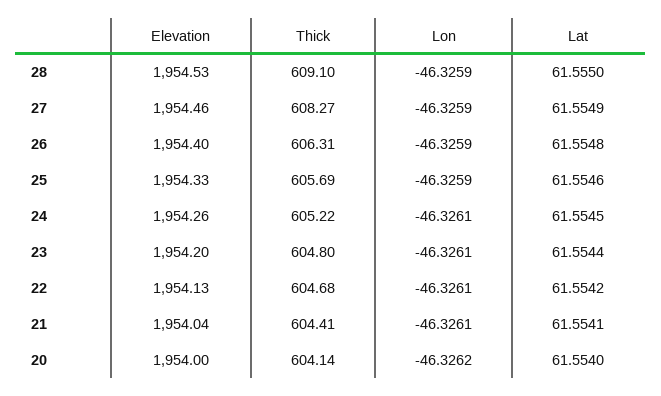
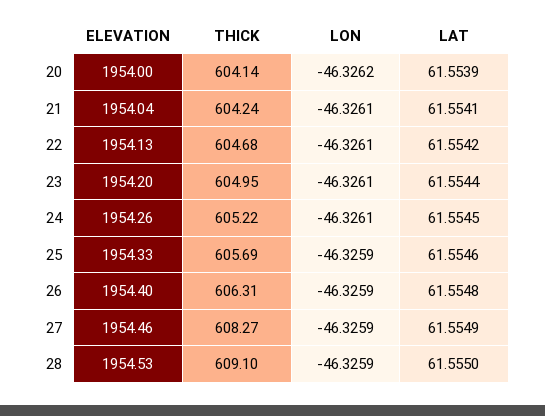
  {
    "Elevation": {
      "28": 1954.53,
      "27": 1954.46,
      "26": 1954.4,
      "25": 1954.33,
      "24": 1954.26,
      "23": 1954.2,
      "22": 1954.13,
      "21": 1954.04,
      "20": 1954
    },
    "Thick": {
      "28": 609.1,
      "27": 608.27,
      "26": 606.31,
      "25": 605.69,
      "24": 605.22,
-     "23": 604.8,
+     "23": 604.95,
      "22": 604.68,
-     "21": 604.41,
+     "21": 604.24,
      "20": 604.14
    },
    "Lon": {
      "28": -46.3259,
      "27": -46.3259,
      "26": -46.3259,
      "25": -46.3259,
      "24": -46.3261,
      "23": -46.3261,
      "22": -46.3261,
      "21": -46.3261,
      "20": -46.3262
    },
    "Lat": {
      "28": 61.555,
      "27": 61.5549,
      "26": 61.5548,
      "25": 61.5546,
      "24": 61.5545,
      "23": 61.5544,
      "22": 61.5542,
      "21": 61.5541,
-     "20": 61.554
+     "20": 61.5539
    }
  }

